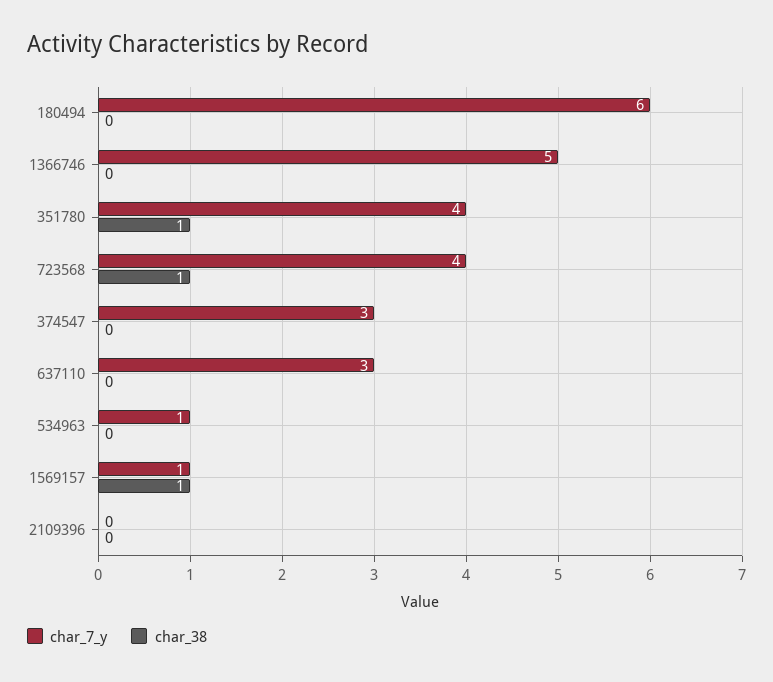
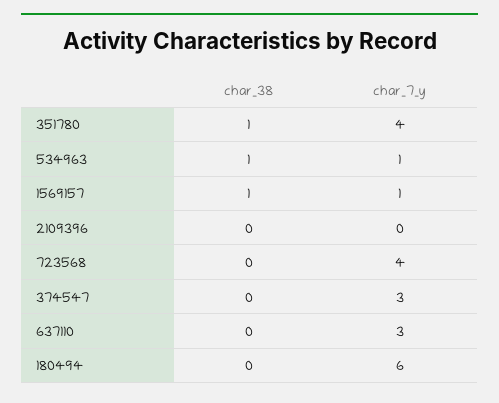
  {
    "char_7_y": {
      "180494": 6,
-     "1366746": 5,
      "351780": 4,
      "723568": 4,
      "374547": 3,
      "637110": 3,
      "534963": 1,
      "1569157": 1,
      "2109396": 0
    },
    "char_38": {
      "180494": 0,
-     "1366746": 0,
      "351780": 1,
-     "723568": 1,
+     "723568": 0,
      "374547": 0,
      "637110": 0,
-     "534963": 0,
+     "534963": 1,
      "1569157": 1,
      "2109396": 0
    }
  }

